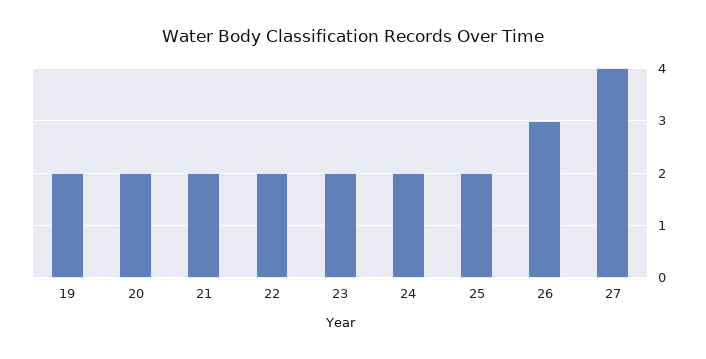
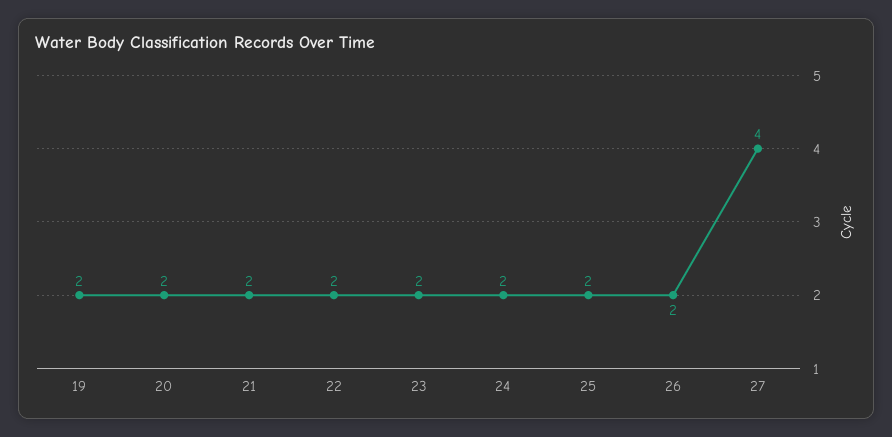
  {
    "19": 2,
    "20": 2,
    "21": 2,
    "22": 2,
    "23": 2,
    "24": 2,
    "25": 2,
-   "26": 3,
+   "26": 2,
    "27": 4
  }

